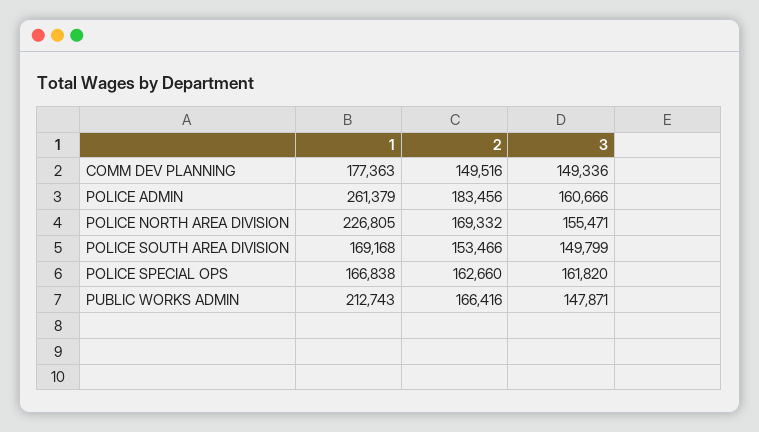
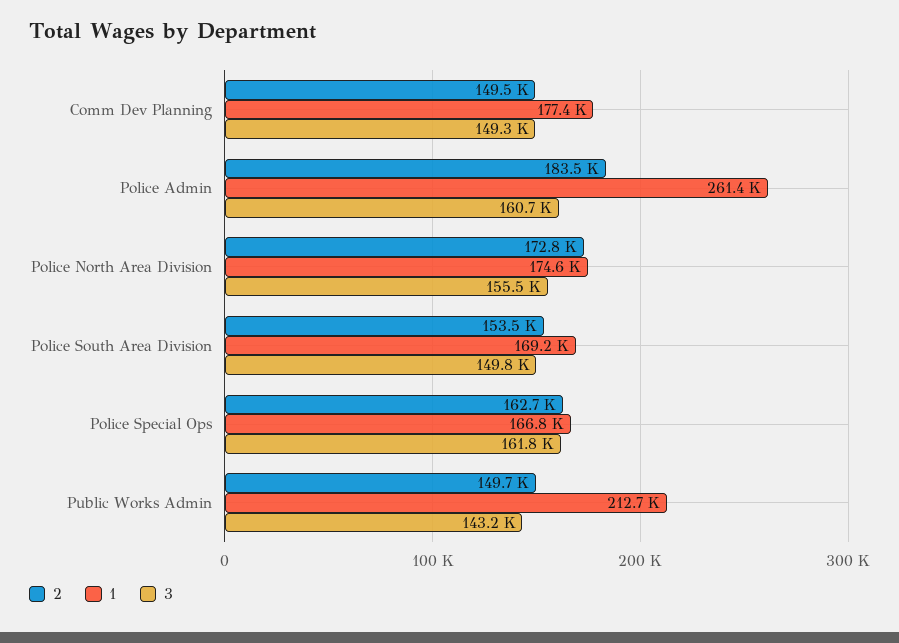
  {
    "1": {
      "COMM DEV PLANNING": 177363,
      "POLICE ADMIN": 261379,
-     "POLICE NORTH AREA DIVISION": 226805,
+     "POLICE NORTH AREA DIVISION": 174600,
      "POLICE SOUTH AREA DIVISION": 169168,
      "POLICE SPECIAL OPS": 166838,
      "PUBLIC WORKS ADMIN": 212743
    },
    "2": {
      "COMM DEV PLANNING": 149516,
      "POLICE ADMIN": 183456,
-     "POLICE NORTH AREA DIVISION": 169332,
+     "POLICE NORTH AREA DIVISION": 172800,
      "POLICE SOUTH AREA DIVISION": 153466,
      "POLICE SPECIAL OPS": 162660,
-     "PUBLIC WORKS ADMIN": 166416
+     "PUBLIC WORKS ADMIN": 149700
    },
    "3": {
      "COMM DEV PLANNING": 149336,
      "POLICE ADMIN": 160666,
      "POLICE NORTH AREA DIVISION": 155471,
      "POLICE SOUTH AREA DIVISION": 149799,
      "POLICE SPECIAL OPS": 161820,
-     "PUBLIC WORKS ADMIN": 147871
+     "PUBLIC WORKS ADMIN": 143200
    }
  }

